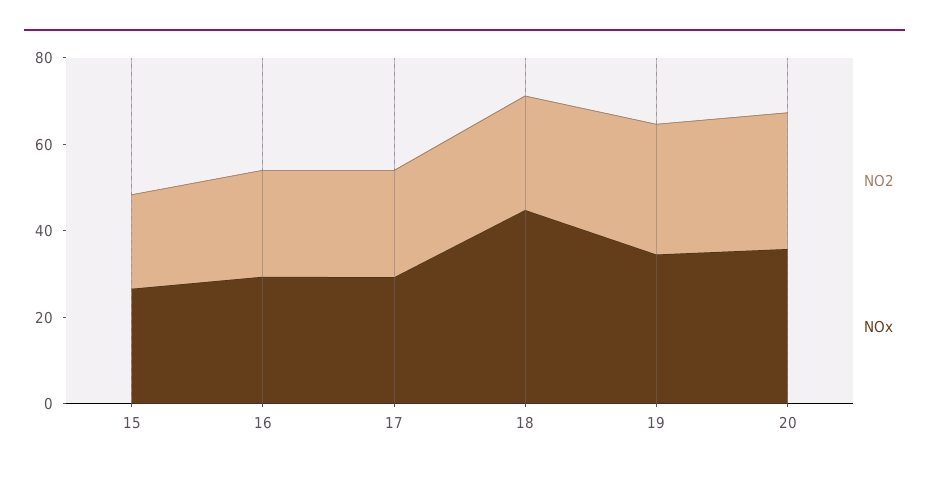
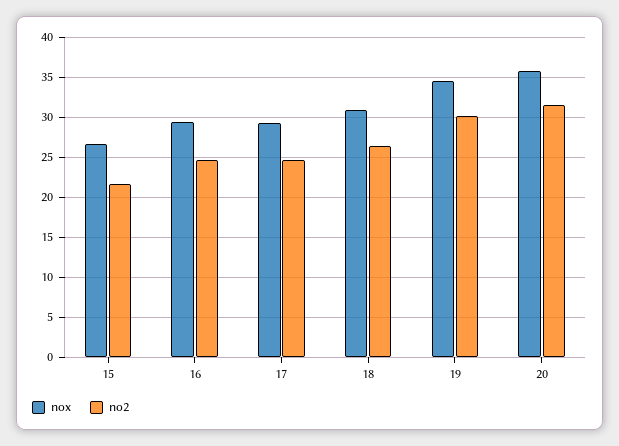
  {
    "NO2": {
      "15": 22,
      "16": 25,
      "17": 25,
      "18": 26,
      "19": 30,
      "20": 32
    },
    "NOx": {
      "15": 27,
      "16": 29,
      "17": 29,
-     "18": 45,
+     "18": 31,
      "19": 35,
      "20": 36
    }
  }

